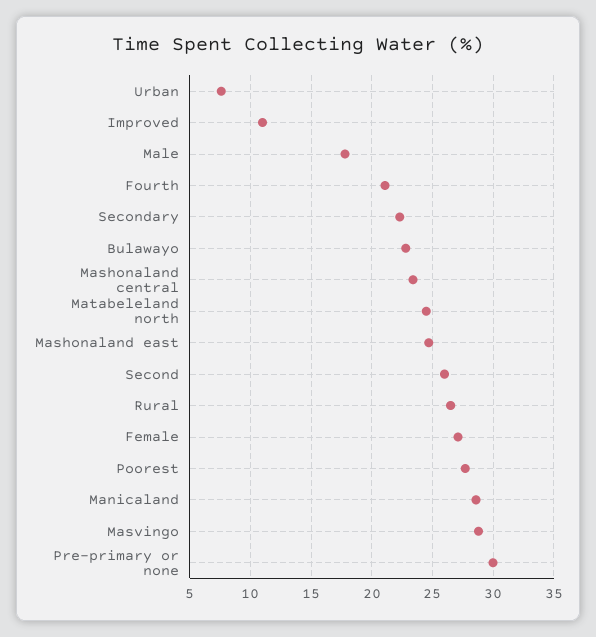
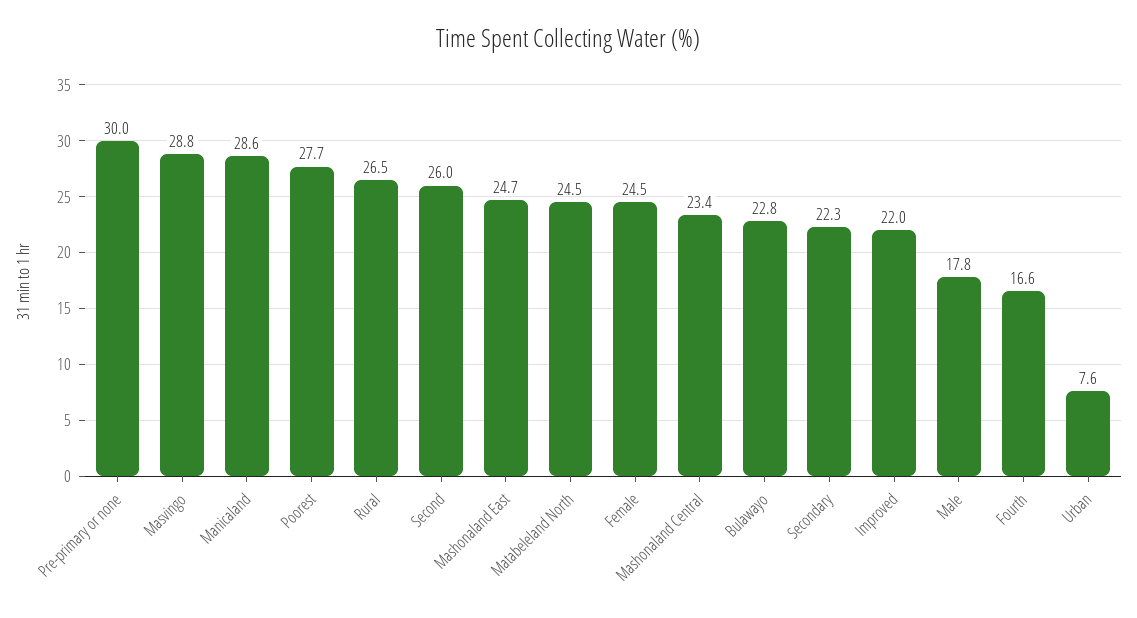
  {
    "Urban": 7.6,
-   "Improved": 11,
+   "Improved": 22,
    "Male": 17.8,
-   "Fourth": 21,
+   "Fourth": 16.6,
    "Secondary": 22.3,
    "Bulawayo": 22.8,
    "Mashonaland central": 23.4,
    "Matabeleland north": 24.5,
    "Mashonaland east": 24.7,
    "Second": 26,
    "Rural": 26.5,
-   "Female": 27,
+   "Female": 24.5,
    "Poorest": 27.7,
    "Manicaland": 28.6,
    "Masvingo": 28.8,
    "Pre-primary or none": 30
  }

